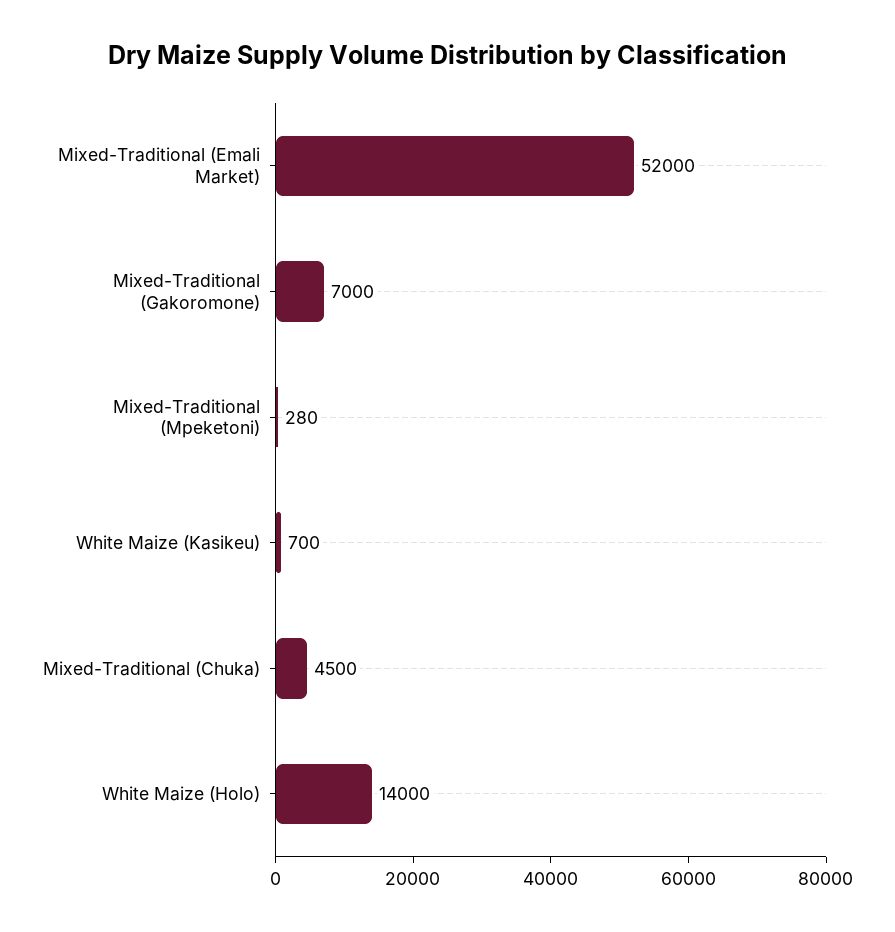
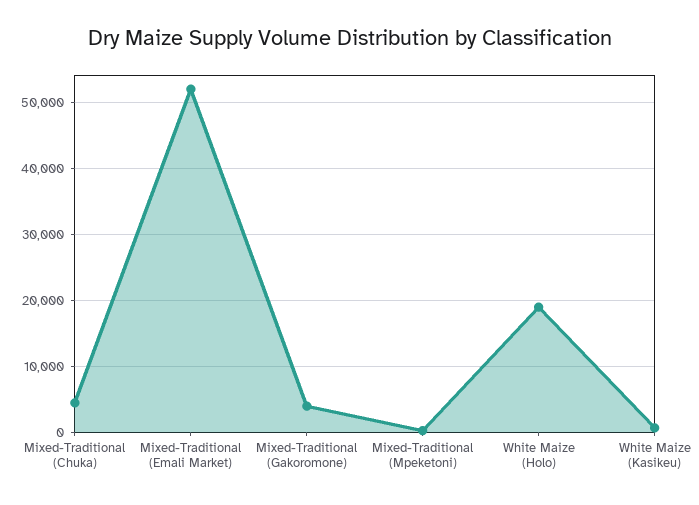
  {
    "Mixed-Traditional (Emali Market)": 52000,
-   "Mixed-Traditional (Gakoromone)": 7000,
+   "Mixed-Traditional (Gakoromone)": 4000,
    "Mixed-Traditional (Mpeketoni)": 280,
    "White Maize (Kasikeu)": 700,
    "Mixed-Traditional (Chuka)": 4500,
-   "White Maize (Holo)": 14000
+   "White Maize (Holo)": 19000
  }

